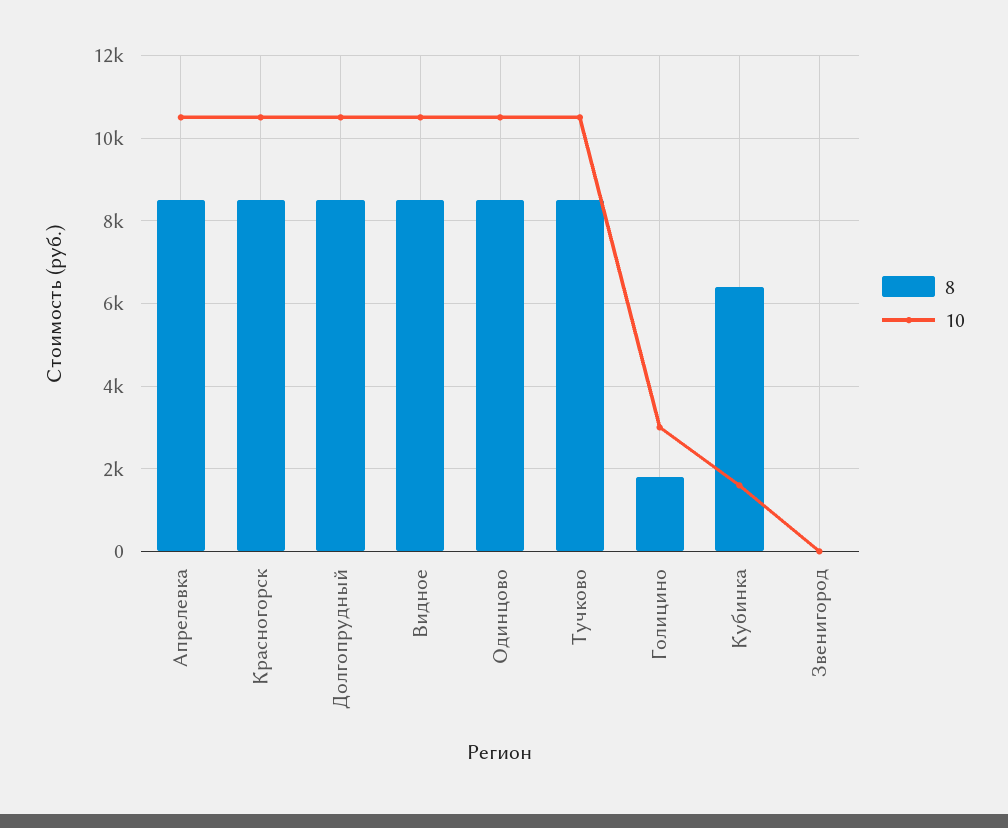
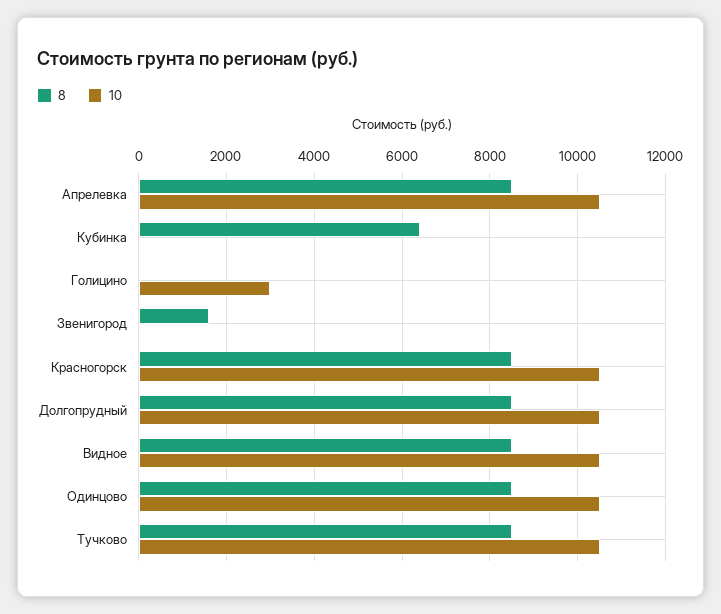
  {
    "8": {
      "Апрелевка": 8600,
      "Красногорск": 8600,
      "Долгопрудный": 8600,
      "Видное": 8600,
      "Одинцово": 8600,
      "Тучково": 8600,
-     "Голицино": 1800,
+     "Голицино": 0,
      "Кубинка": 6400,
-     "Звенигород": 0
+     "Звенигород": 1600
    },
    "10": {
      "Апрелевка": 10600,
      "Красногорск": 10600,
      "Долгопрудный": 10600,
      "Видное": 10600,
      "Одинцово": 10600,
      "Тучково": 10600,
      "Голицино": 3000,
-     "Кубинка": 1600,
+     "Кубинка": 0,
      "Звенигород": 0
    }
  }

